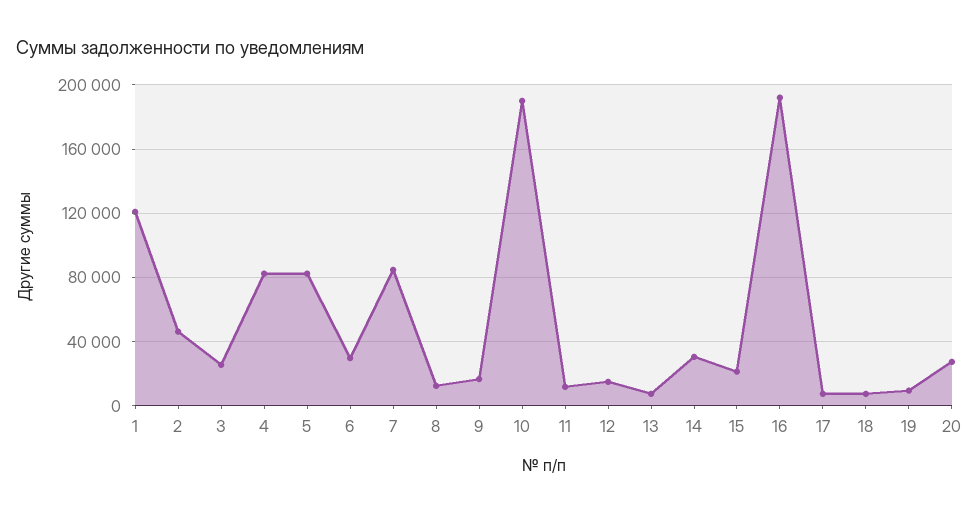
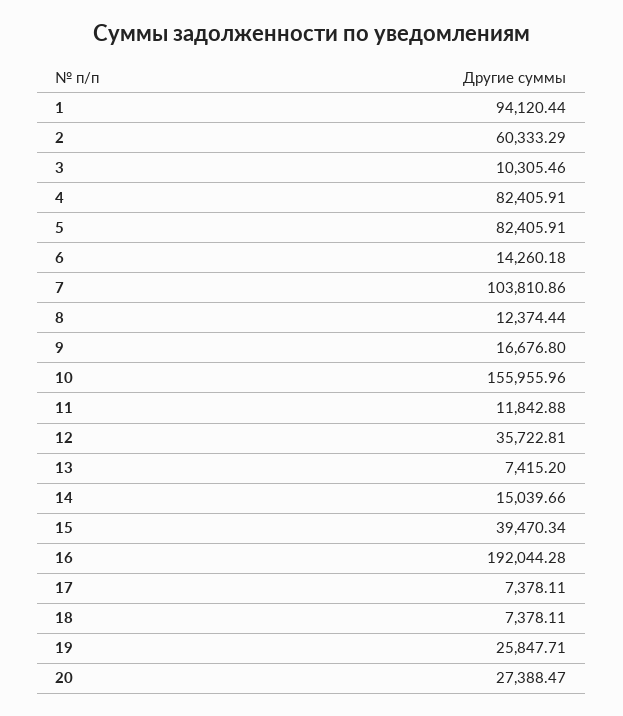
  {
-   "1": 120000,
+   "1": 94120.44,
-   "2": 45000,
+   "2": 60333.29,
-   "3": 25000,
+   "3": 10305.46,
    "4": 82405.91,
    "5": 82405.91,
-   "6": 30000,
+   "6": 14260.18,
-   "7": 85000,
+   "7": 103810.86,
    "8": 12374.44,
    "9": 16676.8,
-   "10": 190000,
+   "10": 155955.96,
    "11": 11842.88,
-   "12": 15000,
+   "12": 35722.81,
    "13": 7415.2,
-   "14": 30000,
+   "14": 15039.66,
-   "15": 20000,
+   "15": 39470.34,
    "16": 192044.28,
    "17": 7378.11,
    "18": 7378.11,
-   "19": 10000,
+   "19": 25847.71,
    "20": 27388.47
  }

